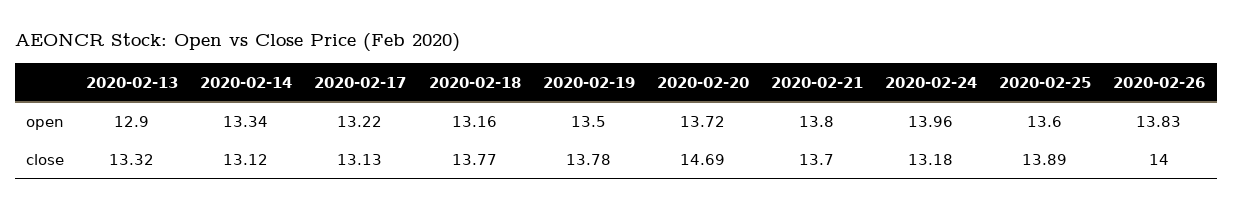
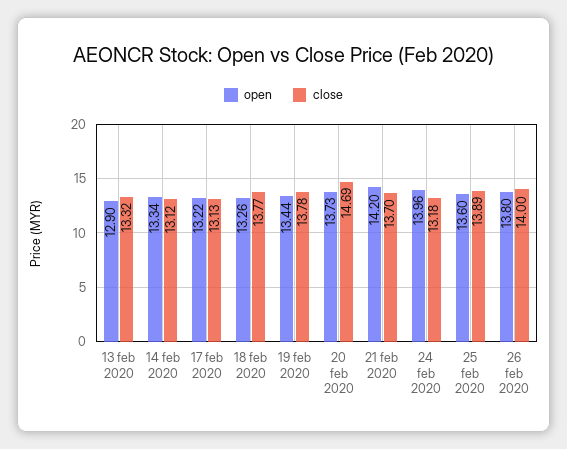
  {
    "open": {
      "2020-02-13": 12.9,
      "2020-02-14": 13.34,
      "2020-02-17": 13.22,
-     "2020-02-18": 13.16,
+     "2020-02-18": 13.26,
-     "2020-02-19": 13.5,
+     "2020-02-19": 13.44,
-     "2020-02-20": 13.72,
+     "2020-02-20": 13.73,
-     "2020-02-21": 13.8,
+     "2020-02-21": 14.2,
      "2020-02-24": 13.96,
      "2020-02-25": 13.6,
-     "2020-02-26": 13.83
+     "2020-02-26": 13.8
    },
    "close": {
      "2020-02-13": 13.32,
      "2020-02-14": 13.12,
      "2020-02-17": 13.13,
      "2020-02-18": 13.77,
      "2020-02-19": 13.78,
      "2020-02-20": 14.69,
      "2020-02-21": 13.7,
      "2020-02-24": 13.18,
      "2020-02-25": 13.89,
      "2020-02-26": 14
    }
  }

